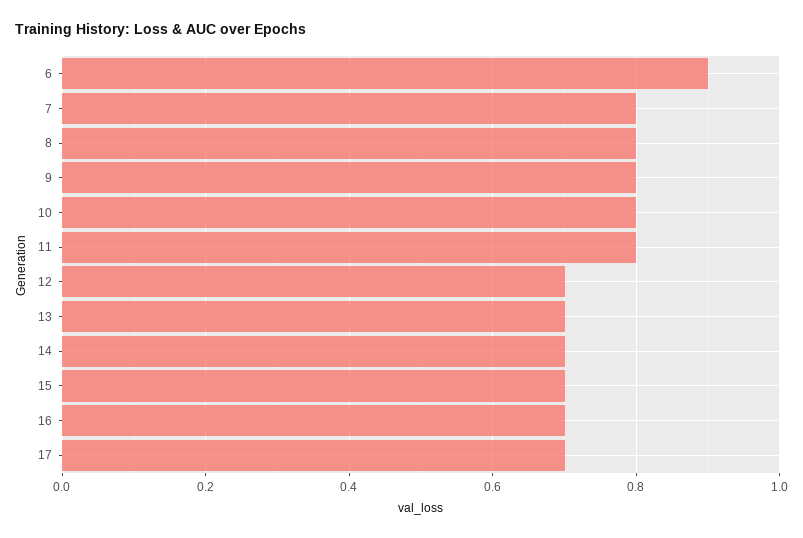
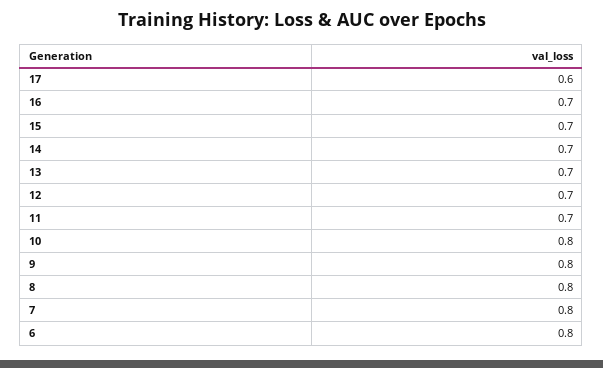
  {
-   "6": 0.9,
+   "6": 0.8,
    "7": 0.8,
    "8": 0.8,
    "9": 0.8,
    "10": 0.8,
-   "11": 0.8,
+   "11": 0.7,
    "12": 0.7,
    "13": 0.7,
    "14": 0.7,
    "15": 0.7,
    "16": 0.7,
-   "17": 0.7
+   "17": 0.6
  }

